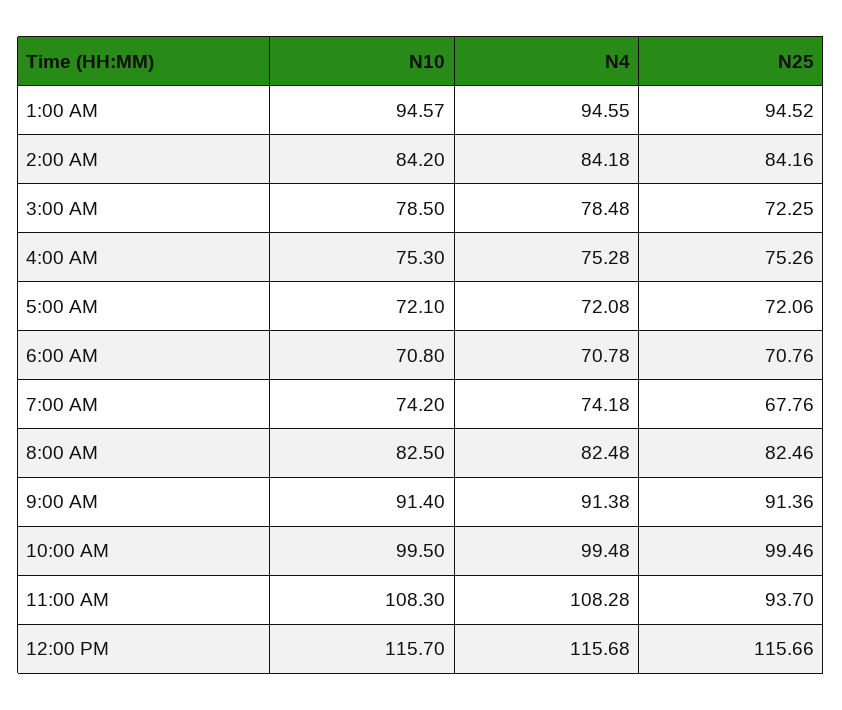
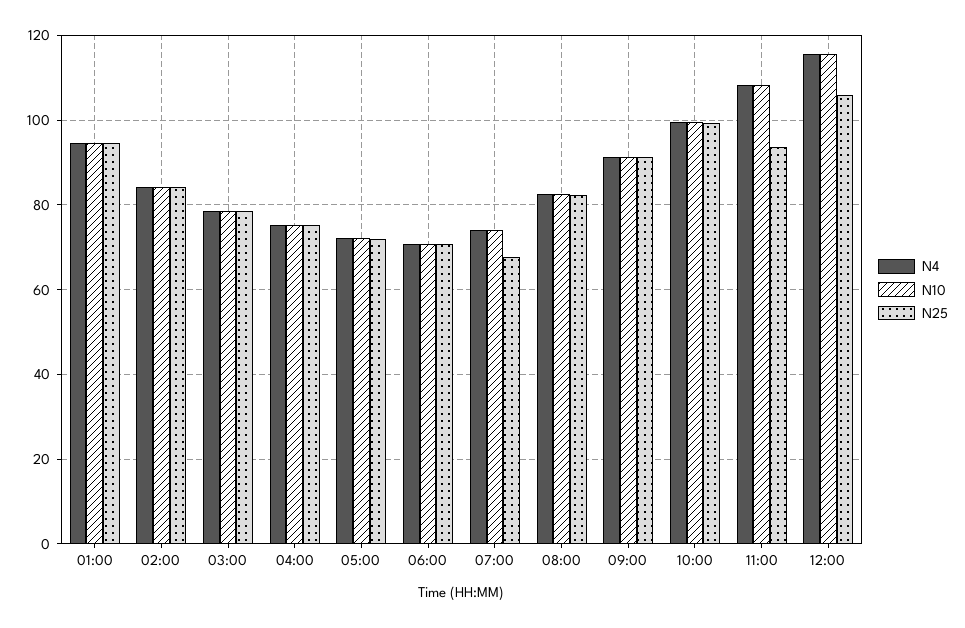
  {
    "N10": {
      "1:00 AM": 94.57,
      "2:00 AM": 84.2,
      "3:00 AM": 78.5,
      "4:00 AM": 75.3,
      "5:00 AM": 72.1,
      "6:00 AM": 70.8,
      "7:00 AM": 74.2,
      "8:00 AM": 82.5,
      "9:00 AM": 91.4,
      "10:00 AM": 99.5,
      "11:00 AM": 108.3,
      "12:00 PM": 115.7
    },
    "N4": {
      "1:00 AM": 94.55,
      "2:00 AM": 84.18,
      "3:00 AM": 78.48,
      "4:00 AM": 75.28,
      "5:00 AM": 72.08,
      "6:00 AM": 70.78,
      "7:00 AM": 74.18,
      "8:00 AM": 82.48,
      "9:00 AM": 91.38,
      "10:00 AM": 99.48,
      "11:00 AM": 108.28,
      "12:00 PM": 115.68
    },
    "N25": {
      "1:00 AM": 94.52,
      "2:00 AM": 84.16,
-     "3:00 AM": 72.25,
+     "3:00 AM": 78,
      "4:00 AM": 75.26,
      "5:00 AM": 72.06,
      "6:00 AM": 70.76,
      "7:00 AM": 67.76,
      "8:00 AM": 82.46,
      "9:00 AM": 91.36,
      "10:00 AM": 99.46,
      "11:00 AM": 93.7,
-     "12:00 PM": 115.66
+     "12:00 PM": 106
    }
  }

